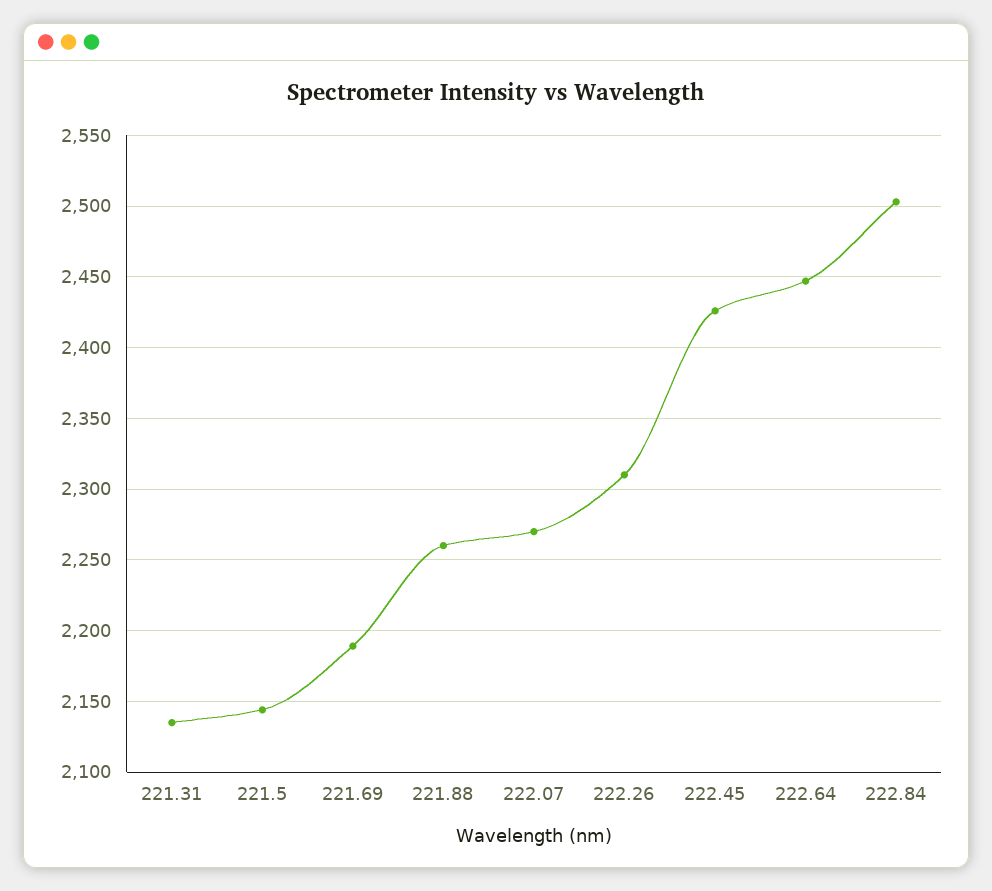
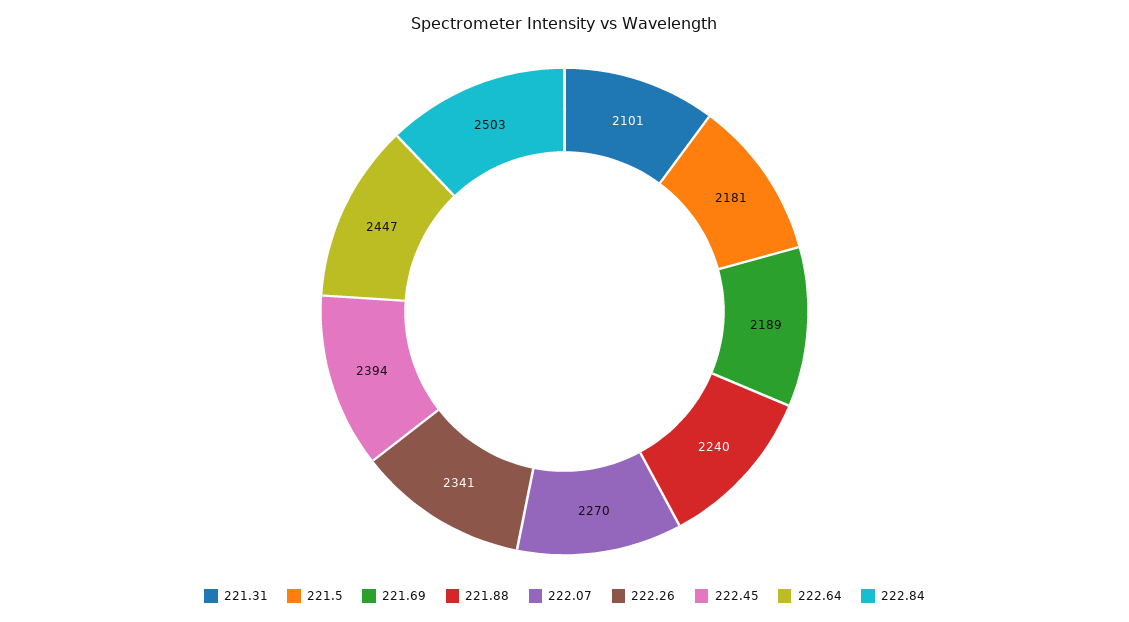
  {
-   "221.31": 2135,
+   "221.31": 2101,
-   "221.5": 2145,
+   "221.5": 2181,
    "221.69": 2189,
-   "221.88": 2260,
+   "221.88": 2240,
    "222.07": 2270,
-   "222.26": 2310,
+   "222.26": 2341,
-   "222.45": 2425,
+   "222.45": 2394,
    "222.64": 2447,
    "222.84": 2503
  }

